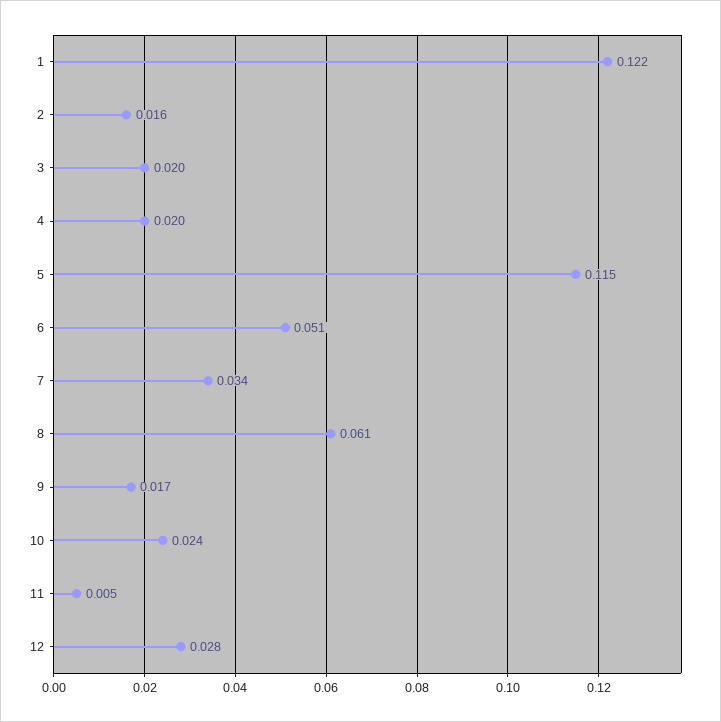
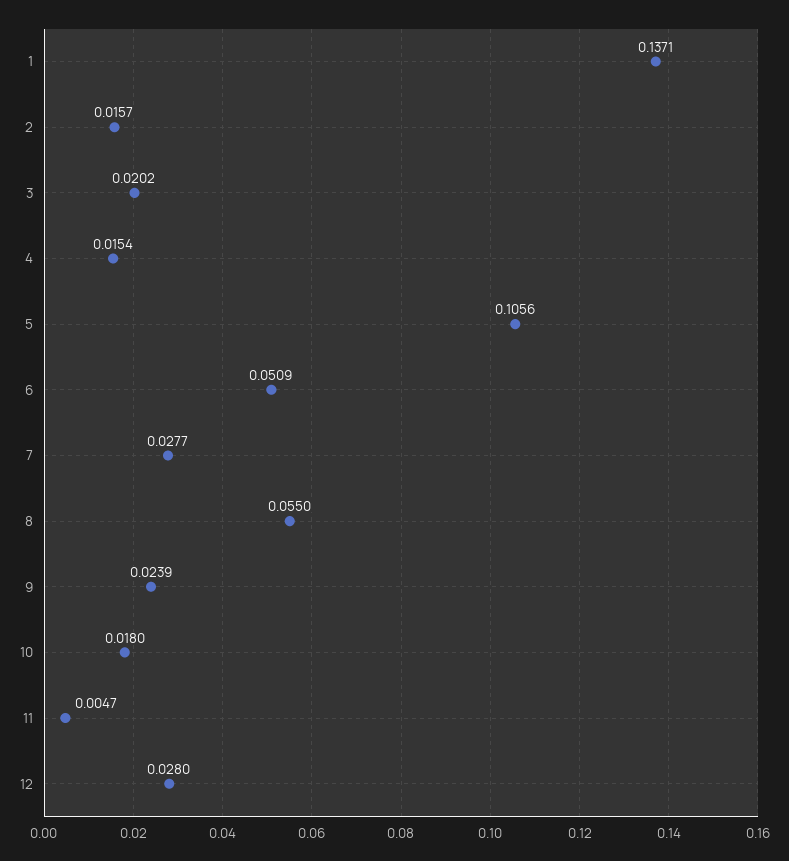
  {
-   "1": 0.122,
+   "1": 0.1371,
    "2": 0.0157,
    "3": 0.0202,
-   "4": 0.02,
+   "4": 0.0154,
-   "5": 0.115,
+   "5": 0.1056,
    "6": 0.0509,
-   "7": 0.034,
+   "7": 0.0277,
-   "8": 0.061,
+   "8": 0.055,
-   "9": 0.017,
+   "9": 0.0239,
-   "10": 0.024,
+   "10": 0.018,
    "11": 0.0047,
    "12": 0.028
  }

